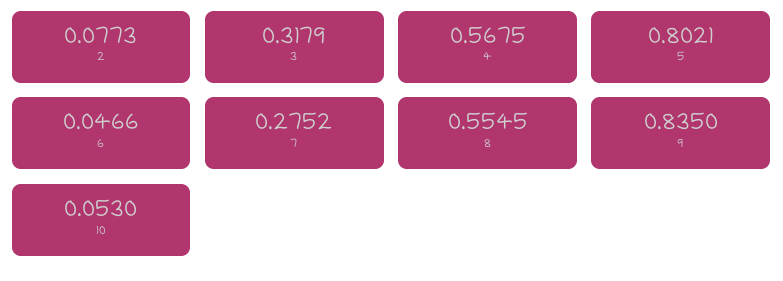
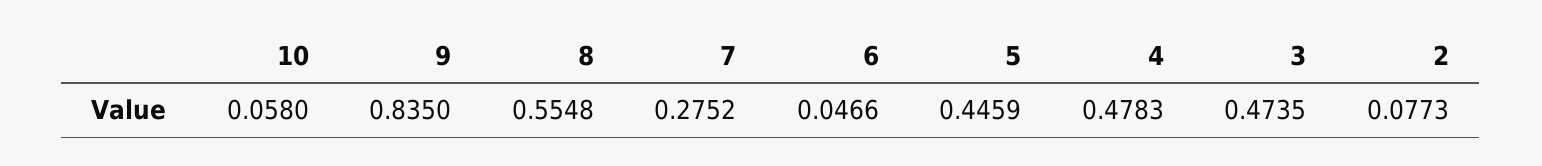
  {
    "2": 0.0773,
-   "3": 0.3179,
+   "3": 0.4735,
-   "4": 0.5675,
+   "4": 0.4783,
-   "5": 0.8021,
+   "5": 0.4459,
    "6": 0.0466,
    "7": 0.2752,
-   "8": 0.5545,
+   "8": 0.5548,
    "9": 0.835,
-   "10": 0.053
+   "10": 0.058
  }

